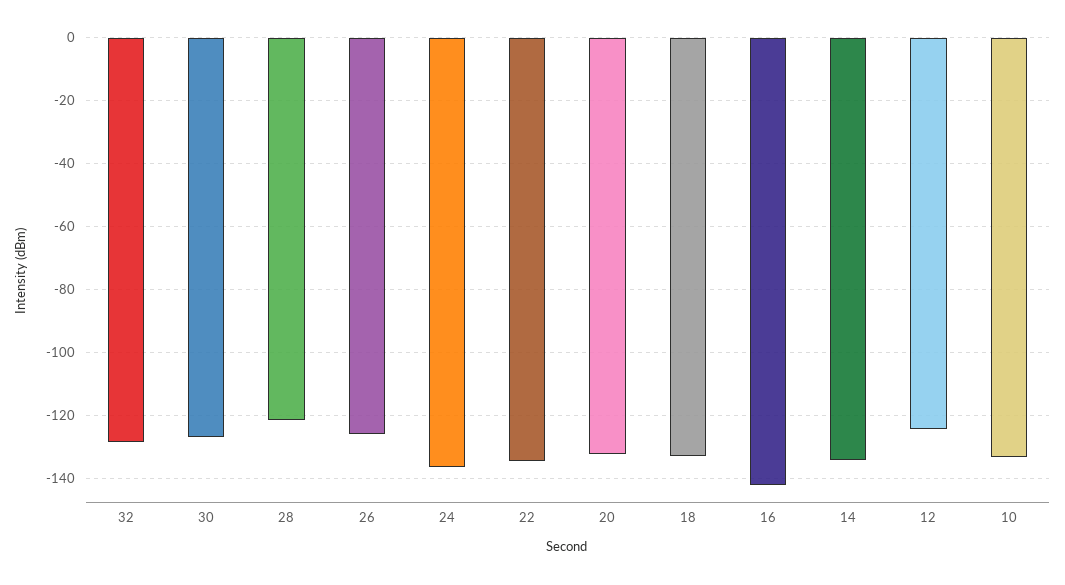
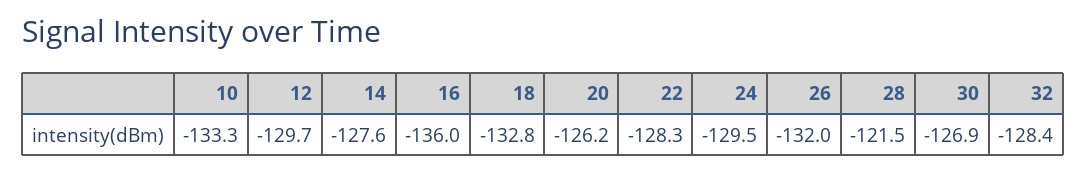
  {
    "32": -128.4,
    "30": -126.9,
    "28": -121.5,
-   "26": -126,
+   "26": -132,
-   "24": -136,
+   "24": -129.5,
-   "22": -134,
+   "22": -128.3,
-   "20": -132,
+   "20": -126.2,
    "18": -132.8,
-   "16": -142,
+   "16": -136,
-   "14": -134,
+   "14": -127.6,
-   "12": -124,
+   "12": -129.7,
    "10": -133.3
  }

